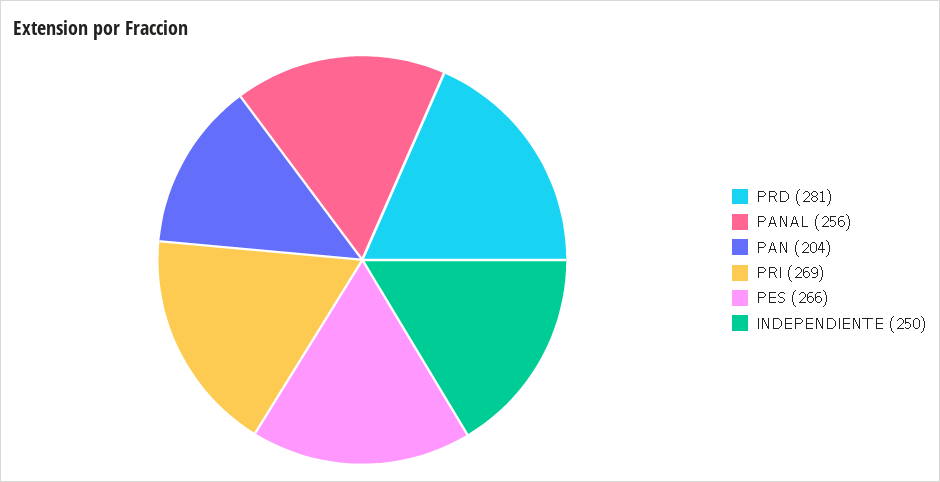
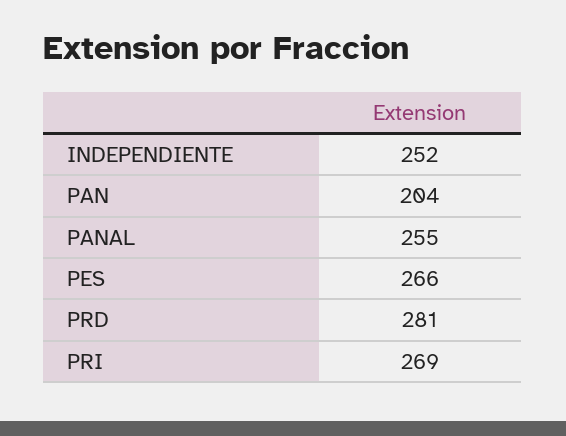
  {
    "PRD": 281,
-   "PANAL": 256,
+   "PANAL": 255,
    "PAN": 204,
    "PRI": 269,
    "PES": 266,
-   "INDEPENDIENTE": 250
+   "INDEPENDIENTE": 252
  }

